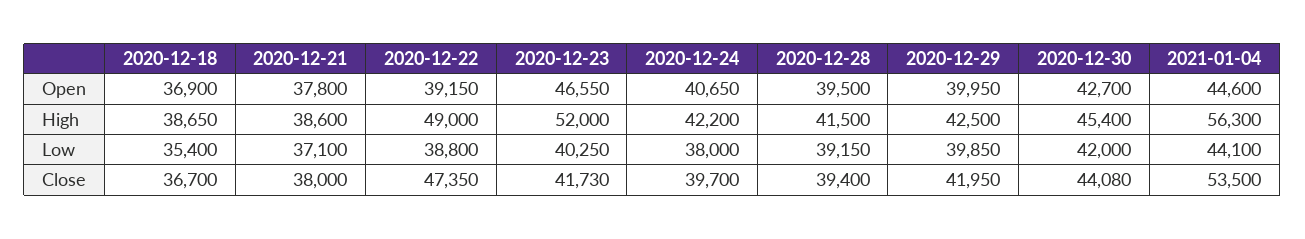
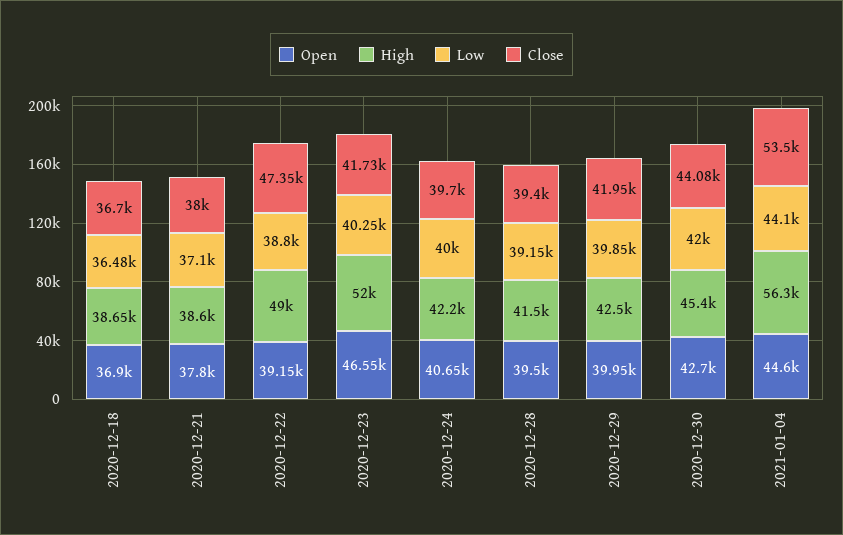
  {
    "Open": {
      "2020-12-18": 36900,
      "2020-12-21": 37800,
      "2020-12-22": 39150,
      "2020-12-23": 46550,
      "2020-12-24": 40650,
      "2020-12-28": 39500,
      "2020-12-29": 39950,
      "2020-12-30": 42700,
      "2021-01-04": 44600
    },
    "High": {
      "2020-12-18": 38650,
      "2020-12-21": 38600,
      "2020-12-22": 49000,
      "2020-12-23": 52000,
      "2020-12-24": 42200,
      "2020-12-28": 41500,
      "2020-12-29": 42500,
      "2020-12-30": 45400,
      "2021-01-04": 56300
    },
    "Low": {
-     "2020-12-18": 35400,
+     "2020-12-18": 36480,
      "2020-12-21": 37100,
      "2020-12-22": 38800,
      "2020-12-23": 40250,
-     "2020-12-24": 38000,
+     "2020-12-24": 40000,
      "2020-12-28": 39150,
      "2020-12-29": 39850,
      "2020-12-30": 42000,
      "2021-01-04": 44100
    },
    "Close": {
      "2020-12-18": 36700,
      "2020-12-21": 38000,
      "2020-12-22": 47350,
      "2020-12-23": 41730,
      "2020-12-24": 39700,
      "2020-12-28": 39400,
      "2020-12-29": 41950,
      "2020-12-30": 44080,
      "2021-01-04": 53500
    }
  }

